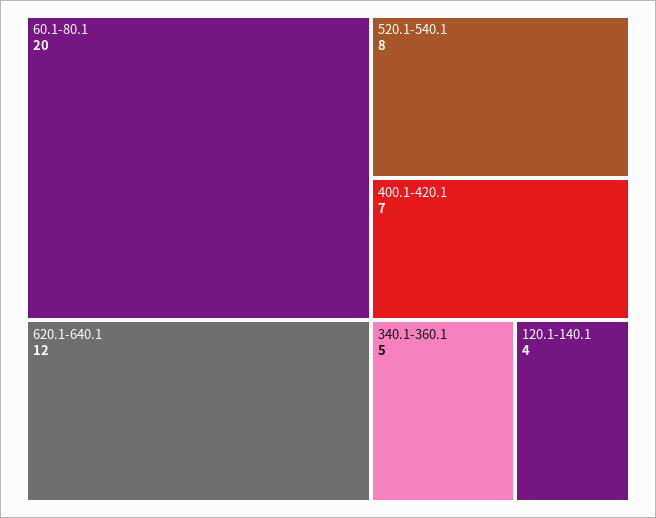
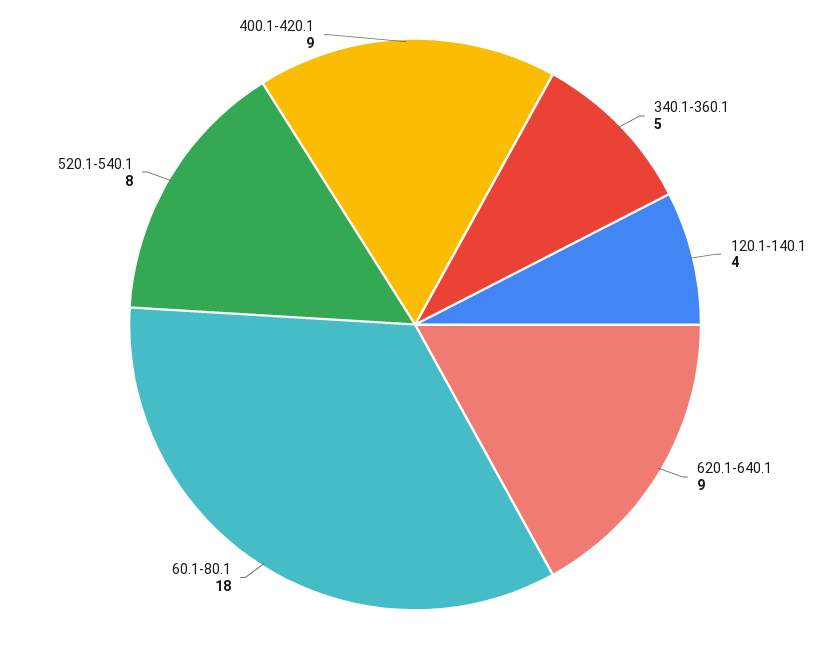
  {
-   "60.1-80.1": 20,
+   "60.1-80.1": 18,
-   "620.1-640.1": 12,
+   "620.1-640.1": 9,
    "520.1-540.1": 8,
-   "400.1-420.1": 7,
+   "400.1-420.1": 9,
    "340.1-360.1": 5,
    "120.1-140.1": 4
  }

